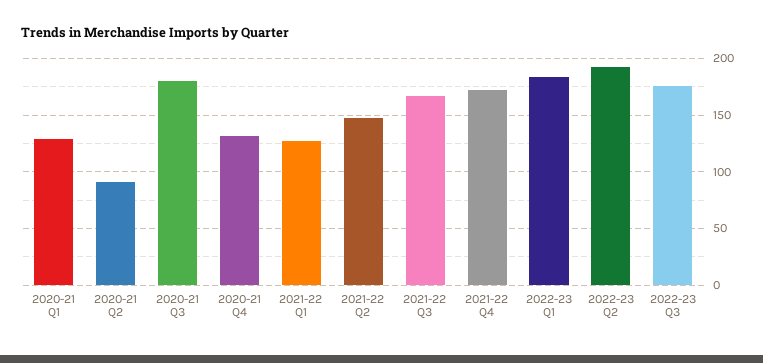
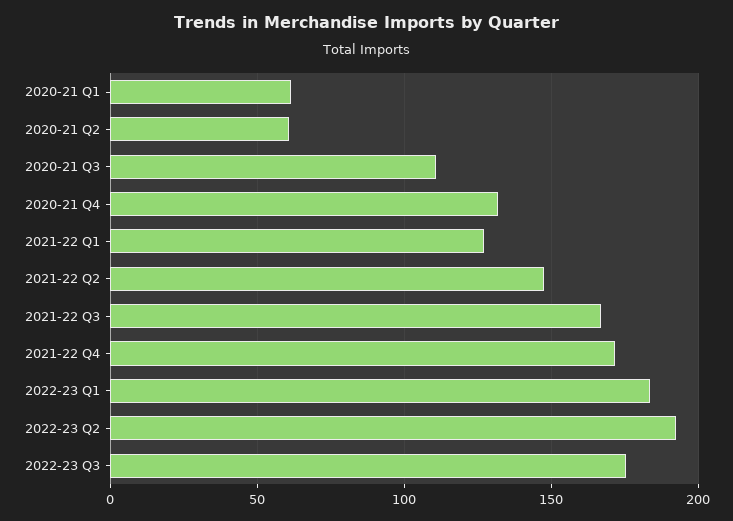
  {
-   "2020-21 Q1": 130,
+   "2020-21 Q1": 60,
-   "2020-21 Q2": 90,
+   "2020-21 Q2": 60,
-   "2020-21 Q3": 180,
+   "2020-21 Q3": 110,
    "2020-21 Q4": 130,
    "2021-22 Q1": 125,
    "2021-22 Q2": 150,
    "2021-22 Q3": 165,
    "2021-22 Q4": 170,
    "2022-23 Q1": 185,
    "2022-23 Q2": 195,
    "2022-23 Q3": 175
  }

